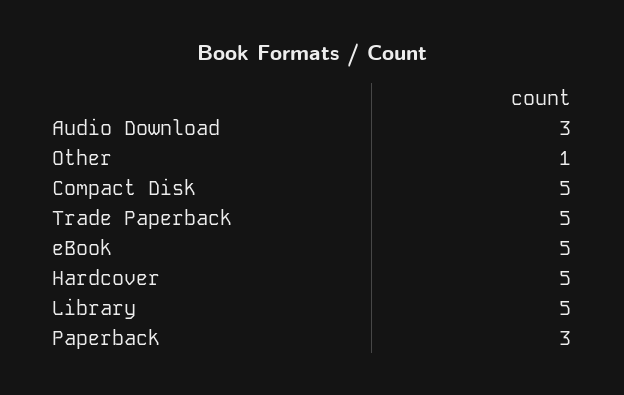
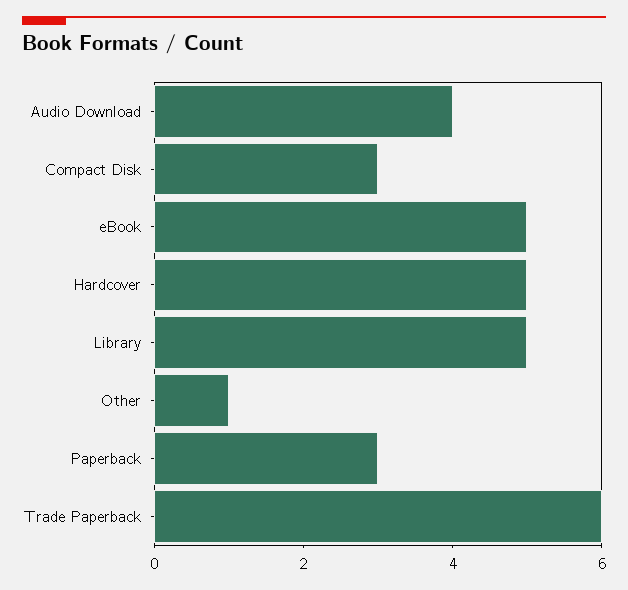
  {
-   "Audio Download": 3,
+   "Audio Download": 4,
    "Other": 1,
-   "Compact Disk": 5,
+   "Compact Disk": 3,
-   "Trade Paperback": 5,
+   "Trade Paperback": 6,
    "eBook": 5,
    "Hardcover": 5,
    "Library": 5,
    "Paperback": 3
  }

